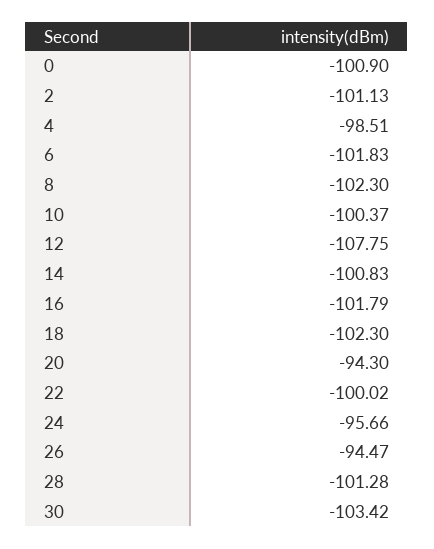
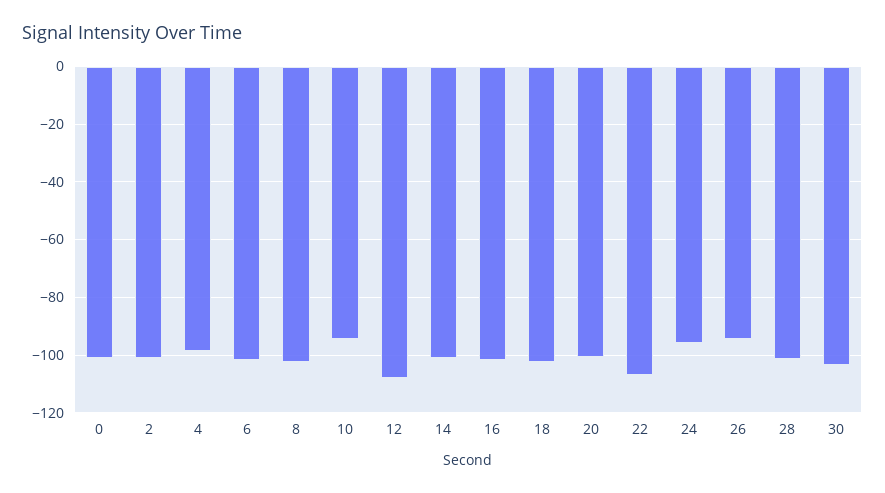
  {
    "0": -100.9,
    "2": -101.13,
    "4": -98.51,
    "6": -101.83,
    "8": -102.3,
-   "10": -100.37,
+   "10": -95,
    "12": -107.75,
    "14": -100.83,
    "16": -101.79,
    "18": -102.3,
-   "20": -94.3,
+   "20": -100,
-   "22": -100.02,
+   "22": -107.5,
    "24": -95.66,
    "26": -94.47,
    "28": -101.28,
    "30": -103.42
  }

